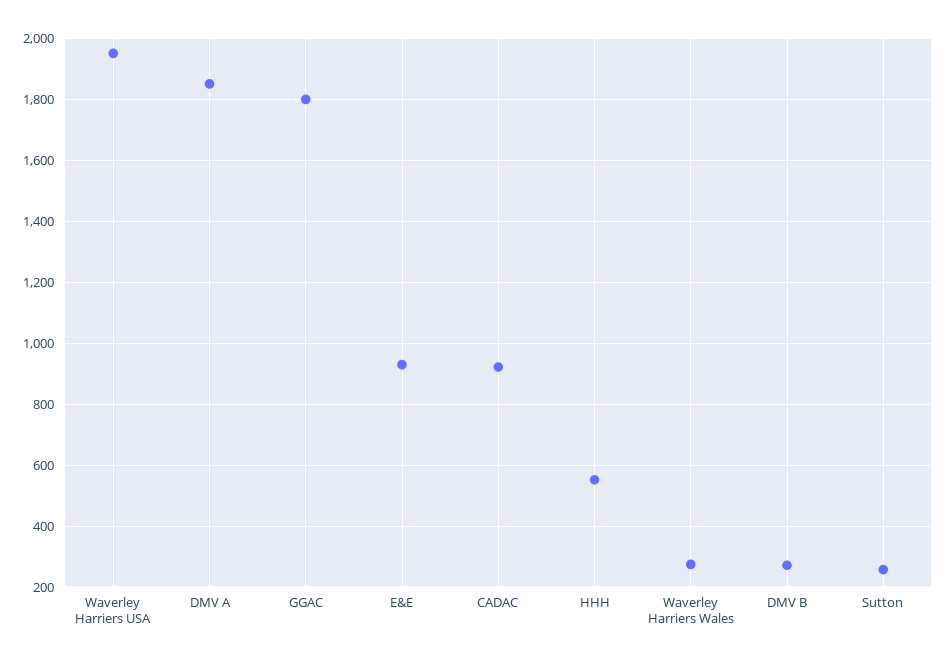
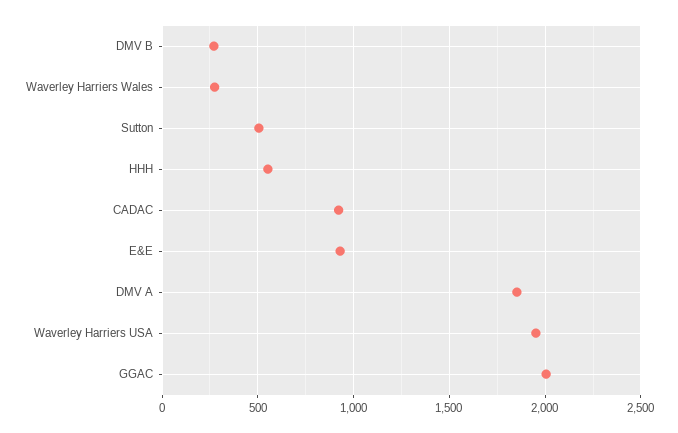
  {
    "Waverley Harriers USA": 1960,
    "DMV A": 1860,
-   "GGAC": 1800,
+   "GGAC": 2000,
    "E&E": 940,
    "CADAC": 920,
    "HHH": 560,
    "Waverley Harriers Wales": 280,
    "DMV B": 280,
-   "Sutton": 260
+   "Sutton": 500
  }

